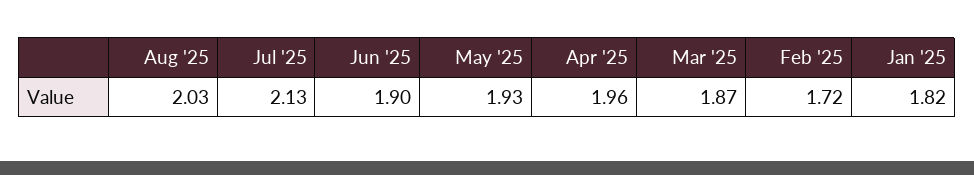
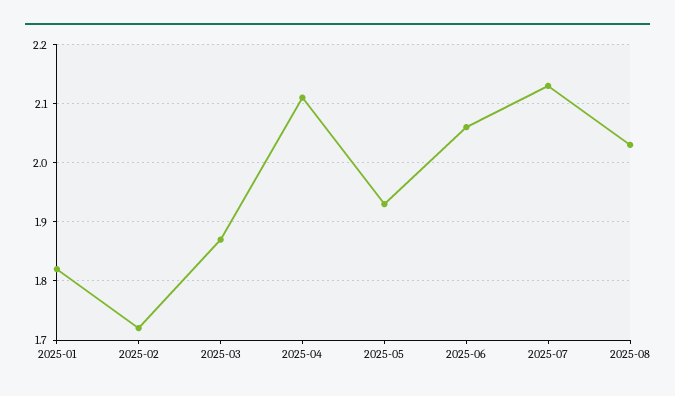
  {
    "Aug '25": 2.03,
    "Jul '25": 2.13,
-   "Jun '25": 1.9,
+   "Jun '25": 2.05,
    "May '25": 1.93,
-   "Apr '25": 1.96,
+   "Apr '25": 2.1,
    "Mar '25": 1.87,
    "Feb '25": 1.72,
    "Jan '25": 1.82
  }

